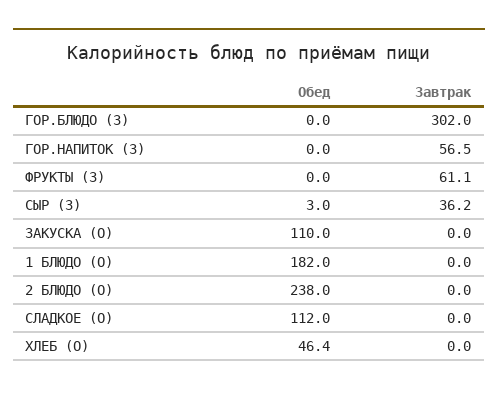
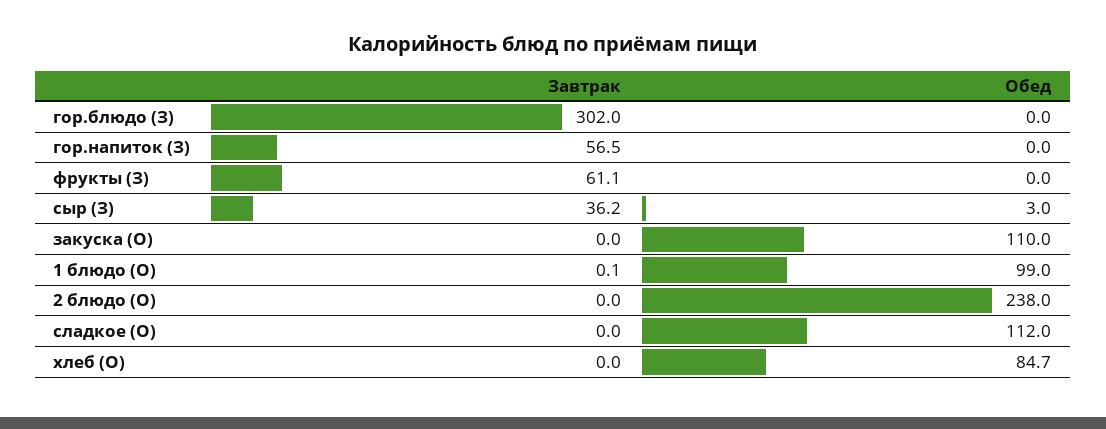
  {
    "Обед": {
      "ГОР.БЛЮДО (З)": 0,
      "ГОР.НАПИТОК (З)": 0,
      "ФРУКТЫ (З)": 0,
      "СЫР (З)": 3,
      "ЗАКУСКА (О)": 110,
-     "1 БЛЮДО (О)": 182,
+     "1 БЛЮДО (О)": 99,
      "2 БЛЮДО (О)": 238,
      "СЛАДКОЕ (О)": 112,
-     "ХЛЕБ (О)": 46.4
+     "ХЛЕБ (О)": 84.7
    },
    "Завтрак": {
      "ГОР.БЛЮДО (З)": 302,
      "ГОР.НАПИТОК (З)": 56.5,
      "ФРУКТЫ (З)": 61.1,
      "СЫР (З)": 36.2,
      "ЗАКУСКА (О)": 0,
-     "1 БЛЮДО (О)": 0,
+     "1 БЛЮДО (О)": 0.1,
      "2 БЛЮДО (О)": 0,
      "СЛАДКОЕ (О)": 0,
      "ХЛЕБ (О)": 0
    }
  }

